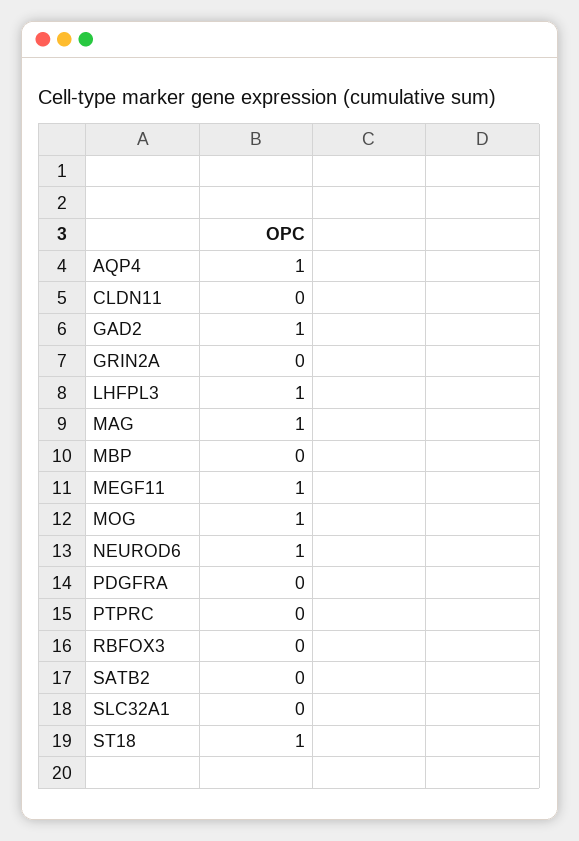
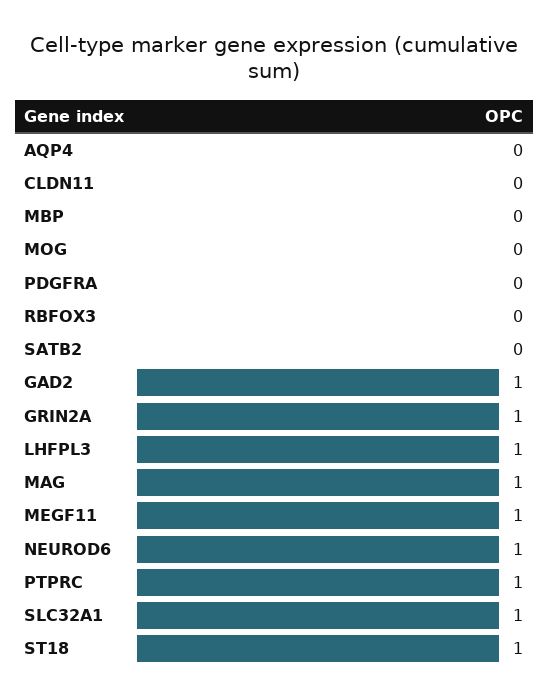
  {
-   "AQP4": 1,
+   "AQP4": 0,
    "CLDN11": 0,
    "GAD2": 1,
-   "GRIN2A": 0,
+   "GRIN2A": 1,
    "LHFPL3": 1,
    "MAG": 1,
    "MBP": 0,
    "MEGF11": 1,
-   "MOG": 1,
+   "MOG": 0,
    "NEUROD6": 1,
    "PDGFRA": 0,
-   "PTPRC": 0,
+   "PTPRC": 1,
    "RBFOX3": 0,
    "SATB2": 0,
-   "SLC32A1": 0,
+   "SLC32A1": 1,
    "ST18": 1
  }

